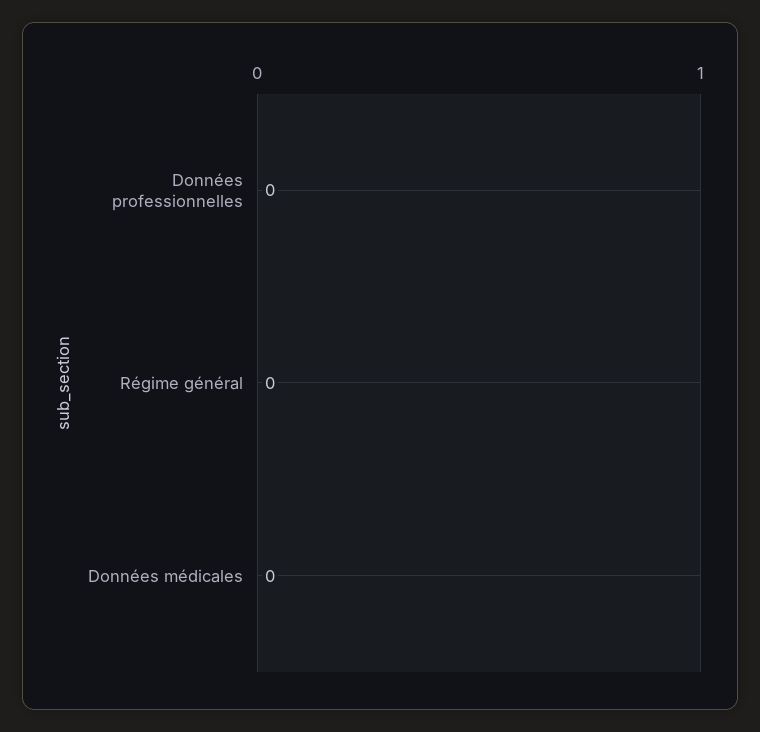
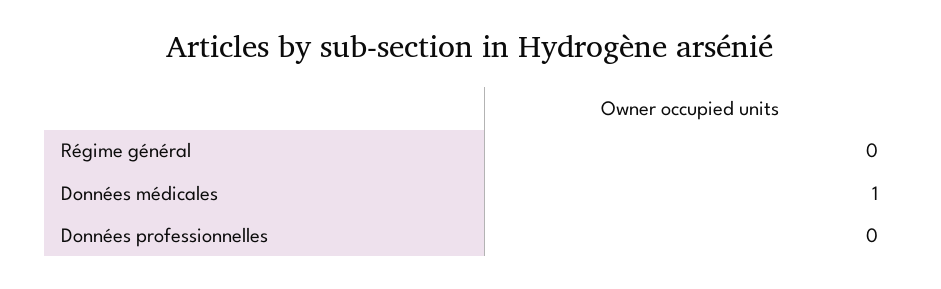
  {
    "Données professionnelles": 0,
    "Régime général": 0,
-   "Données médicales": 0
+   "Données médicales": 1
  }

